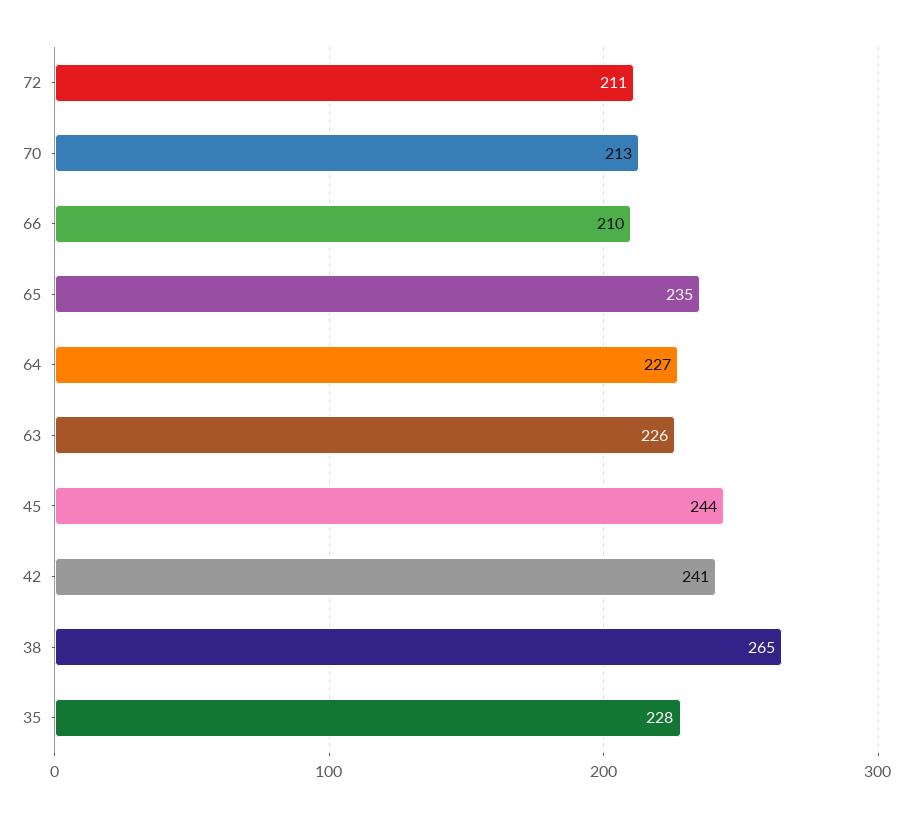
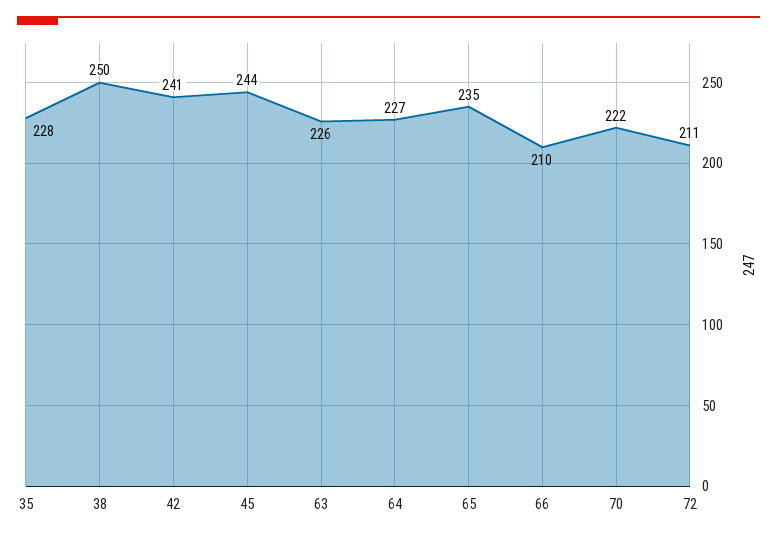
  {
    "72": 211,
-   "70": 213,
+   "70": 222,
    "66": 210,
    "65": 235,
    "64": 227,
    "63": 226,
    "45": 244,
    "42": 241,
-   "38": 265,
+   "38": 250,
    "35": 228
  }

